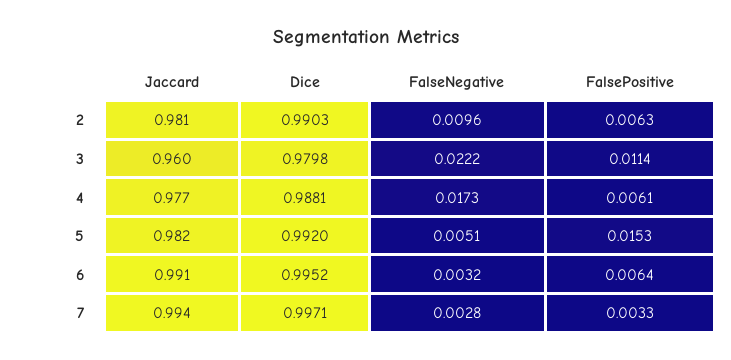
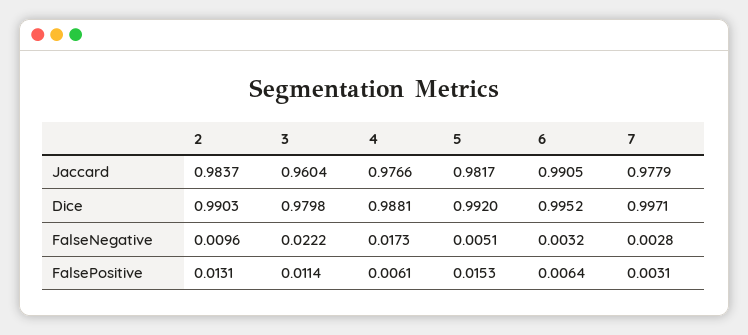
  {
    "Jaccard": {
-     "2": 0.981,
+     "2": 0.9837,
      "3": 0.9604,
      "4": 0.9766,
      "5": 0.9817,
      "6": 0.9905,
-     "7": 0.994
+     "7": 0.9779
    },
    "Dice": {
      "2": 0.9903,
      "3": 0.9798,
      "4": 0.9881,
      "5": 0.992,
      "6": 0.9952,
      "7": 0.9971
    },
    "FalseNegative": {
      "2": 0.0096,
      "3": 0.0222,
      "4": 0.0173,
      "5": 0.0051,
      "6": 0.0032,
      "7": 0.0028
    },
    "FalsePositive": {
-     "2": 0.0063,
+     "2": 0.0131,
      "3": 0.0114,
      "4": 0.0061,
      "5": 0.0153,
      "6": 0.0064,
-     "7": 0.0033
+     "7": 0.0031
    }
  }

